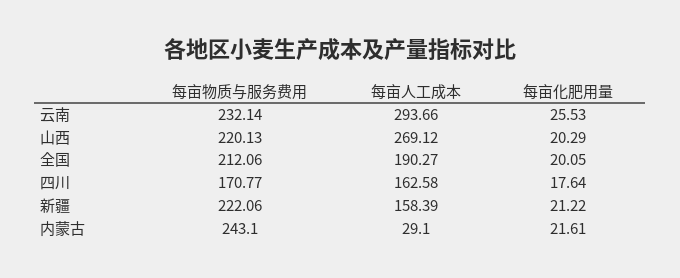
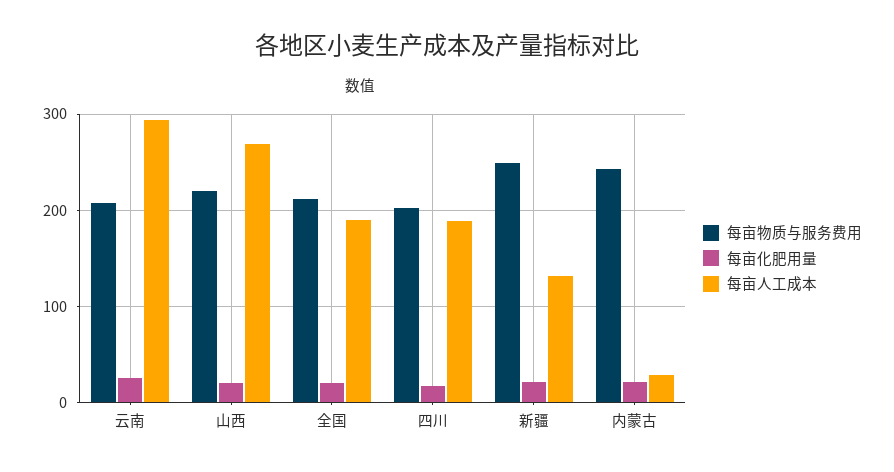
  {
    "每亩物质与服务费用": {
-     "云南": 232.14,
+     "云南": 210,
      "山西": 220.13,
      "全国": 212.06,
-     "四川": 170.77,
+     "四川": 200,
-     "新疆": 222.06,
+     "新疆": 250,
      "内蒙古": 243.1
    },
    "每亩人工成本": {
      "云南": 293.66,
      "山西": 269.12,
      "全国": 190.27,
-     "四川": 162.58,
+     "四川": 190,
-     "新疆": 158.39,
+     "新疆": 130,
      "内蒙古": 29.1
    },
    "每亩化肥用量": {
      "云南": 25.53,
      "山西": 20.29,
      "全国": 20.05,
      "四川": 17.64,
      "新疆": 21.22,
      "内蒙古": 21.61
    }
  }

